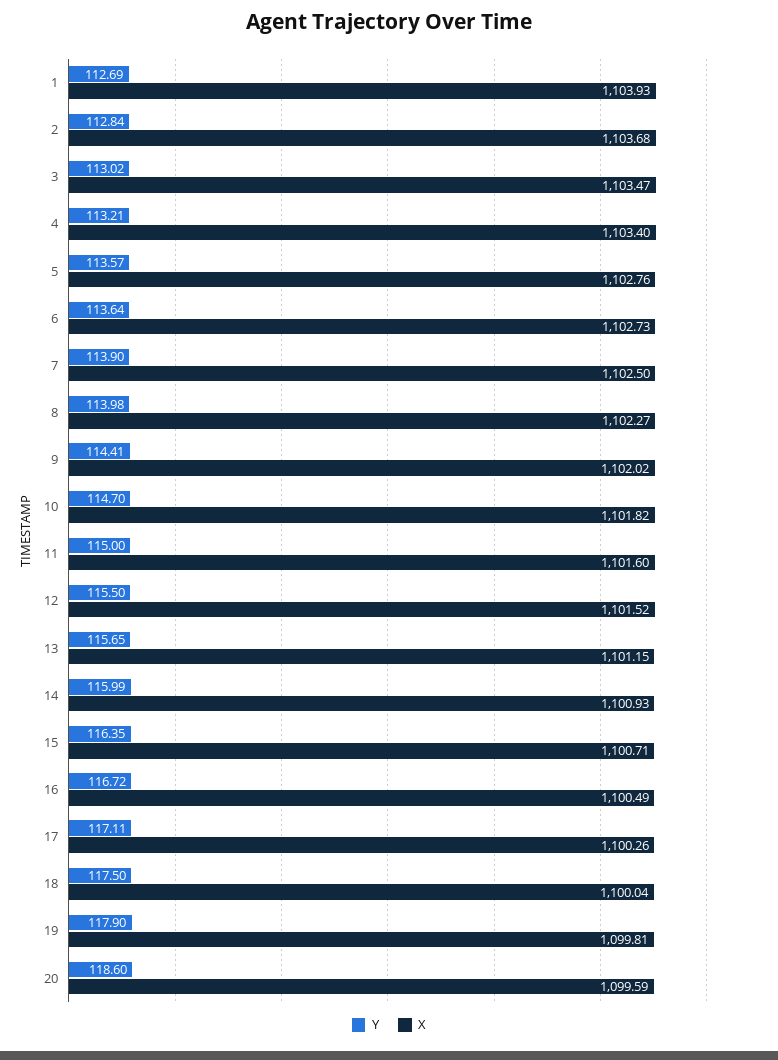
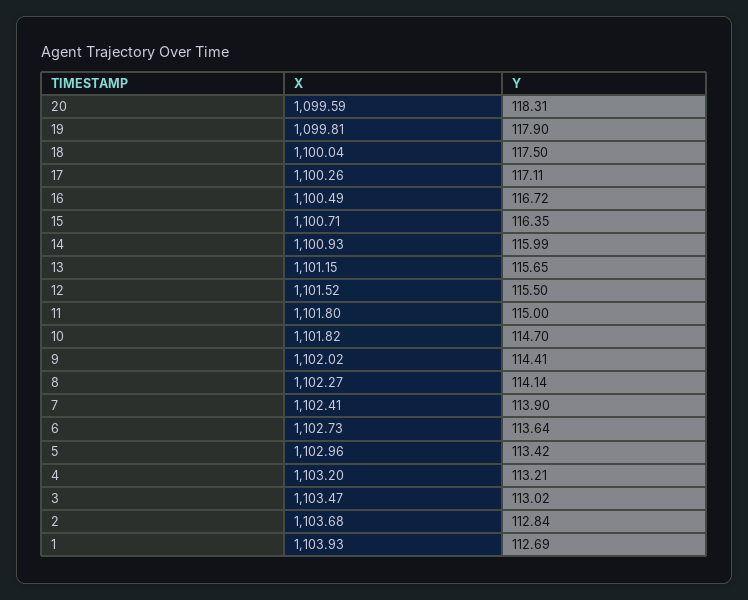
  {
    "Y": {
      "1": 112.69,
      "2": 112.84,
      "3": 113.02,
      "4": 113.21,
-     "5": 113.57,
+     "5": 113.42,
      "6": 113.64,
      "7": 113.9,
-     "8": 113.98,
+     "8": 114.14,
      "9": 114.41,
      "10": 114.7,
      "11": 115,
      "12": 115.5,
      "13": 115.65,
      "14": 115.99,
      "15": 116.35,
      "16": 116.72,
      "17": 117.11,
      "18": 117.5,
      "19": 117.9,
-     "20": 118.6
+     "20": 118.31
    },
    "X": {
      "1": 1103.93,
      "2": 1103.68,
      "3": 1103.47,
-     "4": 1103.4,
+     "4": 1103.2,
-     "5": 1102.76,
+     "5": 1102.96,
      "6": 1102.73,
-     "7": 1102.5,
+     "7": 1102.41,
      "8": 1102.27,
      "9": 1102.02,
      "10": 1101.82,
-     "11": 1101.6,
+     "11": 1101.8,
      "12": 1101.52,
      "13": 1101.15,
      "14": 1100.93,
      "15": 1100.71,
      "16": 1100.49,
      "17": 1100.26,
      "18": 1100.04,
      "19": 1099.81,
      "20": 1099.59
    }
  }

